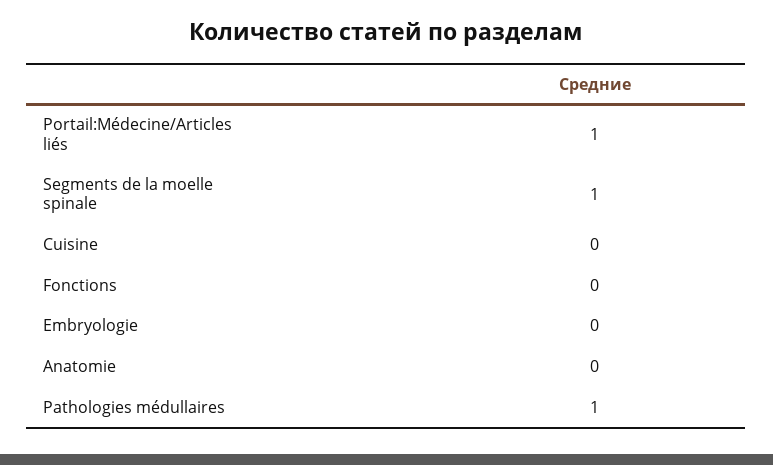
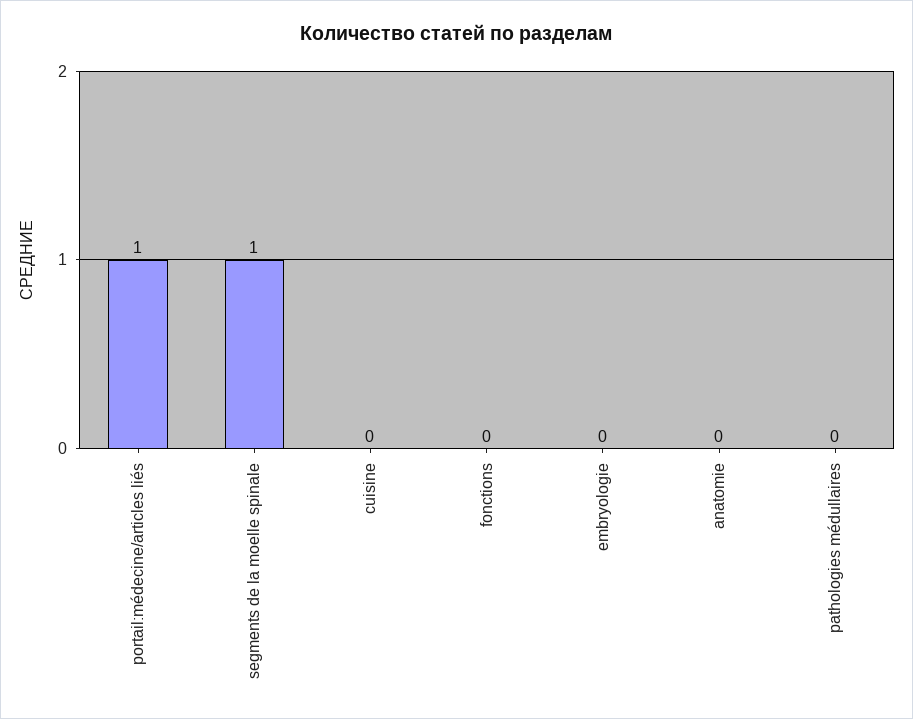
  {
    "Portail:Médecine/Articles liés": 1,
    "Segments de la moelle spinale": 1,
    "Cuisine": 0,
    "Fonctions": 0,
    "Embryologie": 0,
    "Anatomie": 0,
-   "Pathologies médullaires": 1
+   "Pathologies médullaires": 0
  }

